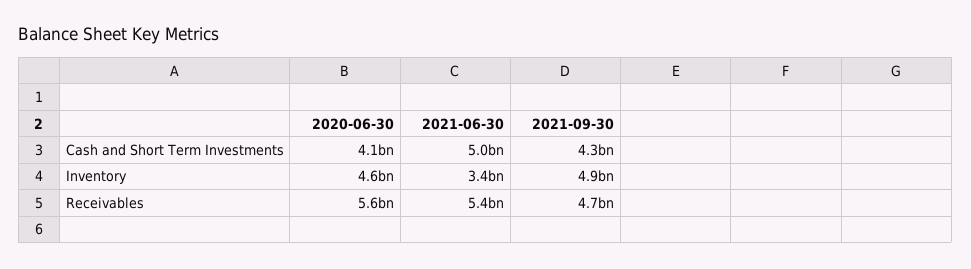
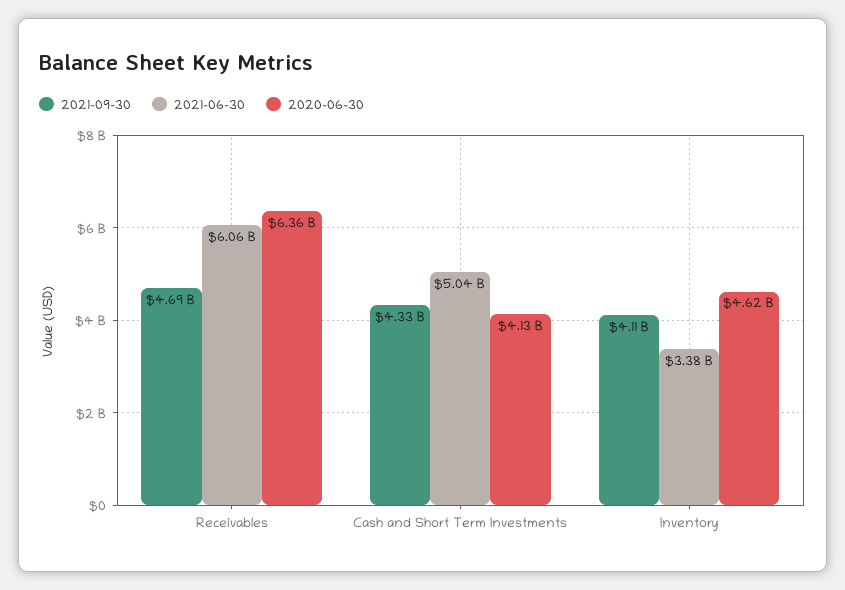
  {
    "2020-06-30": {
      "Cash and Short Term Investments": 4130000000,
      "Inventory": 4620000000,
-     "Receivables": 5600000000
+     "Receivables": 6360000000
    },
    "2021-06-30": {
      "Cash and Short Term Investments": 5040000000,
      "Inventory": 3380000000,
-     "Receivables": 5400000000
+     "Receivables": 6060000000
    },
    "2021-09-30": {
      "Cash and Short Term Investments": 4330000000,
-     "Inventory": 4900000000,
+     "Inventory": 4110000000,
      "Receivables": 4690000000
    }
  }

